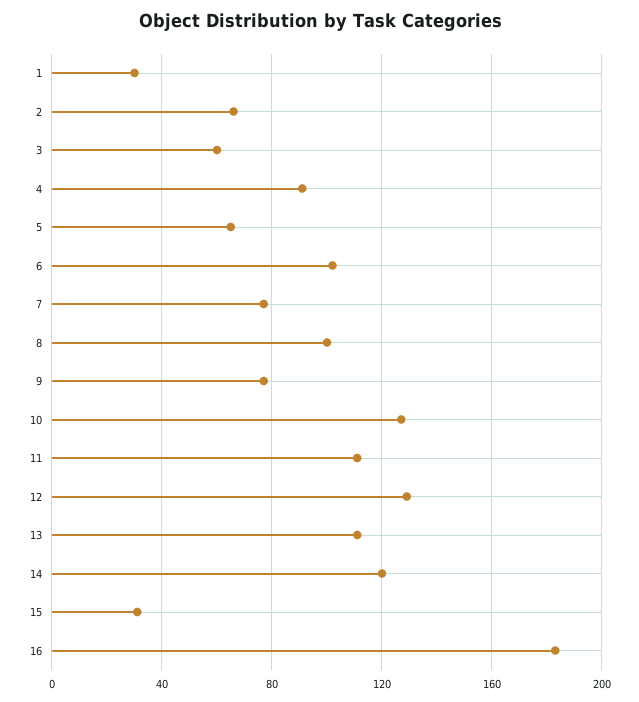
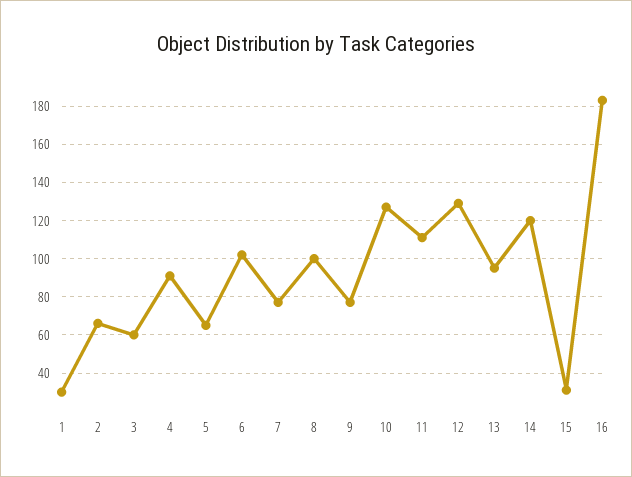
  {
    "1": 30,
    "2": 65,
    "3": 60,
    "4": 90,
    "5": 65,
    "6": 100,
    "7": 75,
    "8": 100,
    "9": 75,
    "10": 125,
    "11": 110,
    "12": 130,
-   "13": 110,
+   "13": 95,
    "14": 120,
    "15": 30,
    "16": 185
  }

